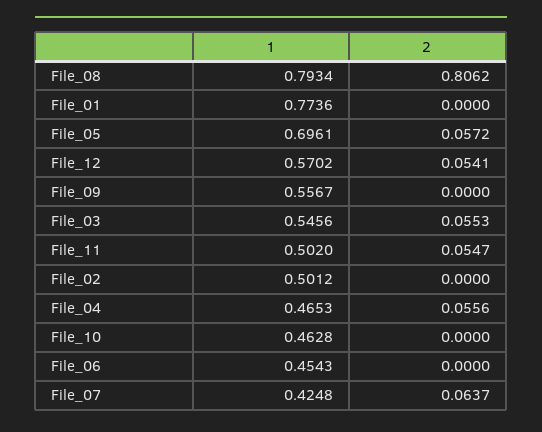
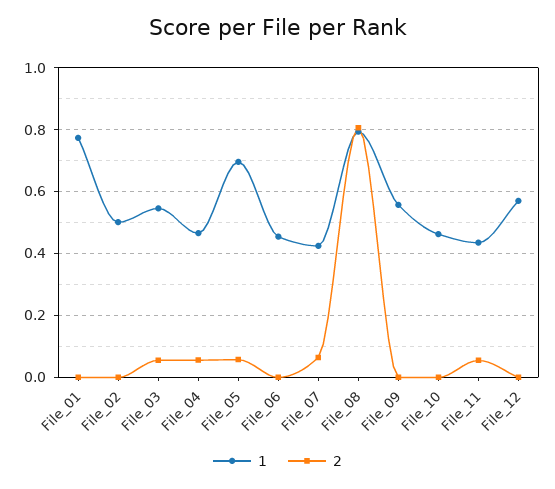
  {
    "1": {
      "File_08": 0.7934,
      "File_01": 0.7736,
      "File_05": 0.6961,
      "File_12": 0.5702,
      "File_09": 0.5567,
      "File_03": 0.5456,
-     "File_11": 0.502,
+     "File_11": 0.44,
      "File_02": 0.5012,
      "File_04": 0.4653,
      "File_10": 0.4628,
      "File_06": 0.4543,
      "File_07": 0.4248
    },
    "2": {
      "File_08": 0.8062,
      "File_01": 0,
      "File_05": 0.0572,
-     "File_12": 0.0541,
+     "File_12": 0,
      "File_09": 0,
      "File_03": 0.0553,
      "File_11": 0.0547,
      "File_02": 0,
      "File_04": 0.0556,
      "File_10": 0,
      "File_06": 0,
      "File_07": 0.0637
    }
  }

